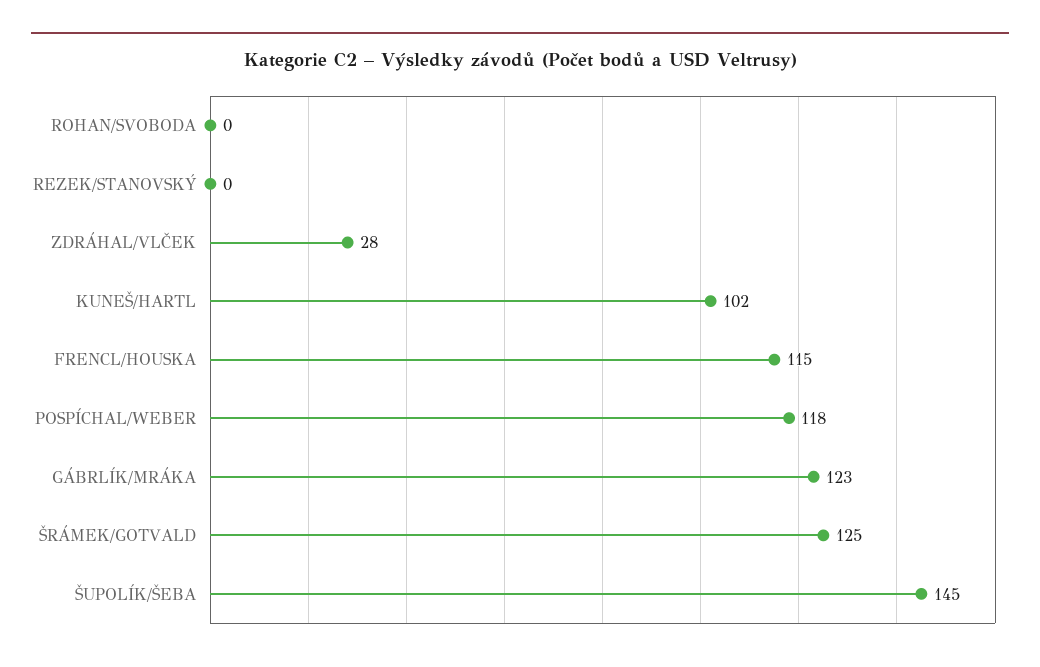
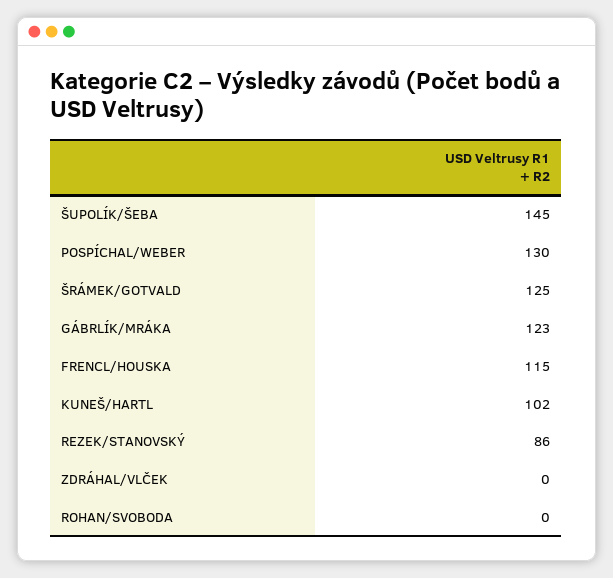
  {
    "ROHAN/SVOBODA": 0,
-   "REZEK/STANOVSKÝ": 0,
+   "REZEK/STANOVSKÝ": 86,
-   "ZDRÁHAL/VLČEK": 28,
+   "ZDRÁHAL/VLČEK": 0,
    "KUNEŠ/HARTL": 102,
    "FRENCL/HOUSKA": 115,
-   "POSPÍCHAL/WEBER": 118,
+   "POSPÍCHAL/WEBER": 130,
    "GÁBRLÍK/MRÁKA": 123,
    "ŠRÁMEK/GOTVALD": 125,
    "ŠUPOLÍK/ŠEBA": 145
  }

